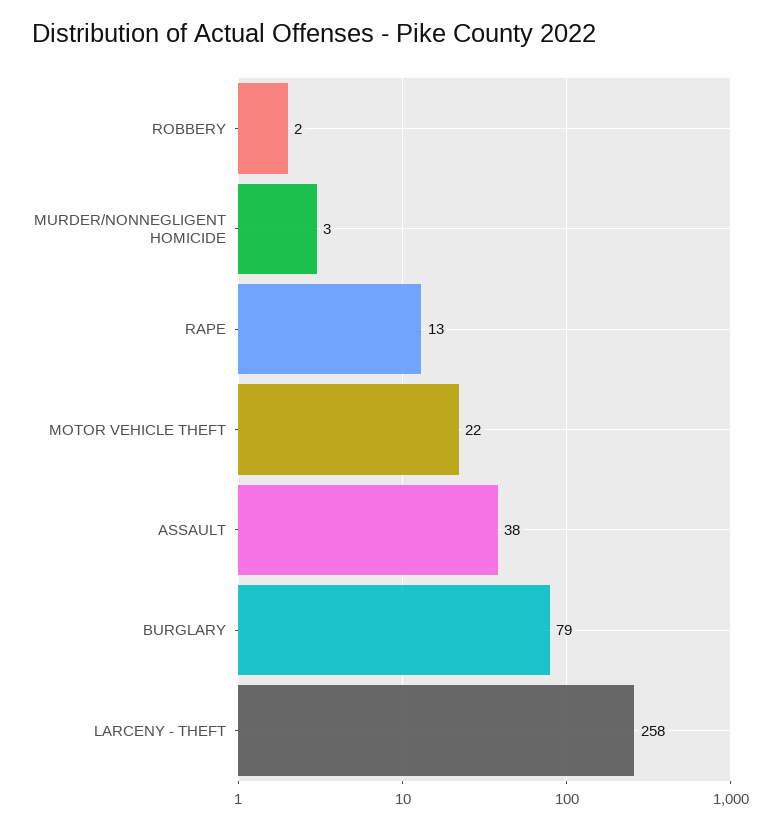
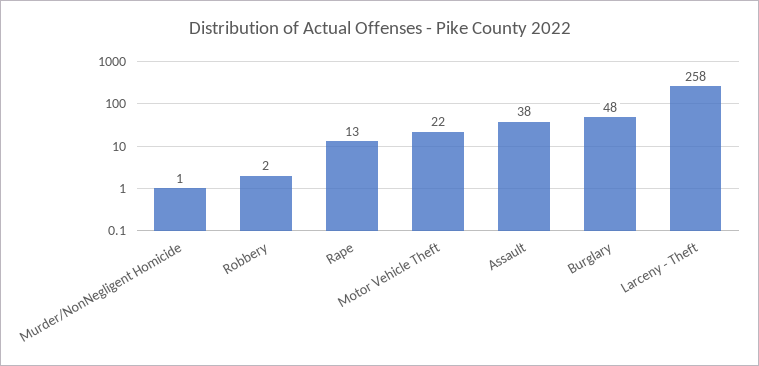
  {
    "ROBBERY": 2,
-   "MURDER/NONNEGLIGENT HOMICIDE": 3,
+   "MURDER/NONNEGLIGENT HOMICIDE": 1,
    "RAPE": 13,
    "MOTOR VEHICLE THEFT": 22,
    "ASSAULT": 38,
-   "BURGLARY": 79,
+   "BURGLARY": 48,
    "LARCENY - THEFT": 258
  }

